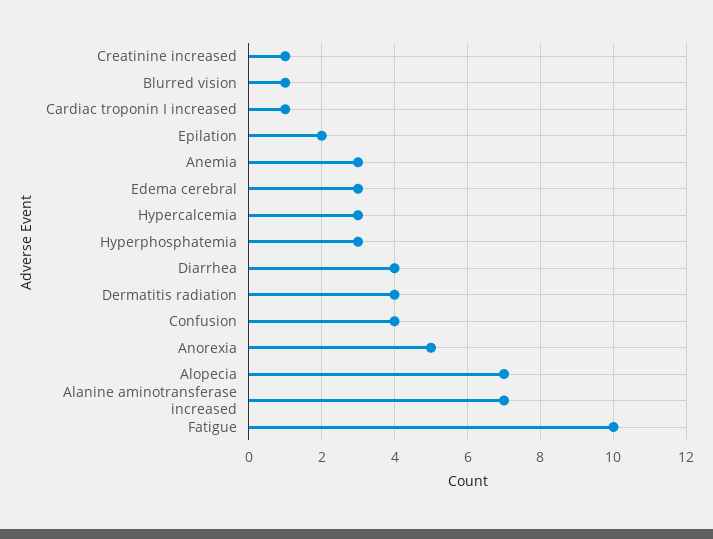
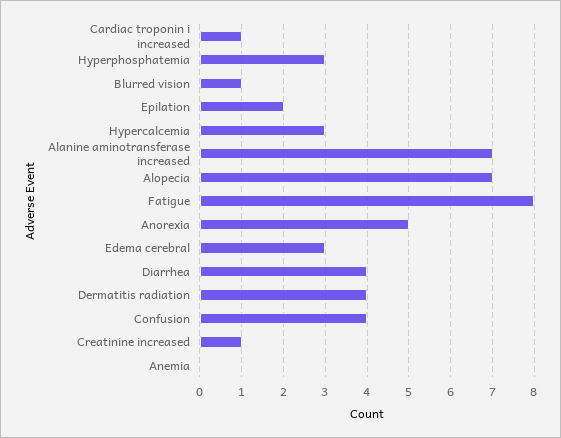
  {
    "Creatinine increased": 1,
    "Blurred vision": 1,
    "Cardiac troponin I increased": 1,
    "Epilation": 2,
-   "Anemia": 3,
+   "Anemia": 0,
    "Edema cerebral": 3,
    "Hypercalcemia": 3,
    "Hyperphosphatemia": 3,
    "Diarrhea": 4,
    "Dermatitis radiation": 4,
    "Confusion": 4,
    "Anorexia": 5,
    "Alopecia": 7,
    "Alanine aminotransferase increased": 7,
-   "Fatigue": 10
+   "Fatigue": 8
  }

